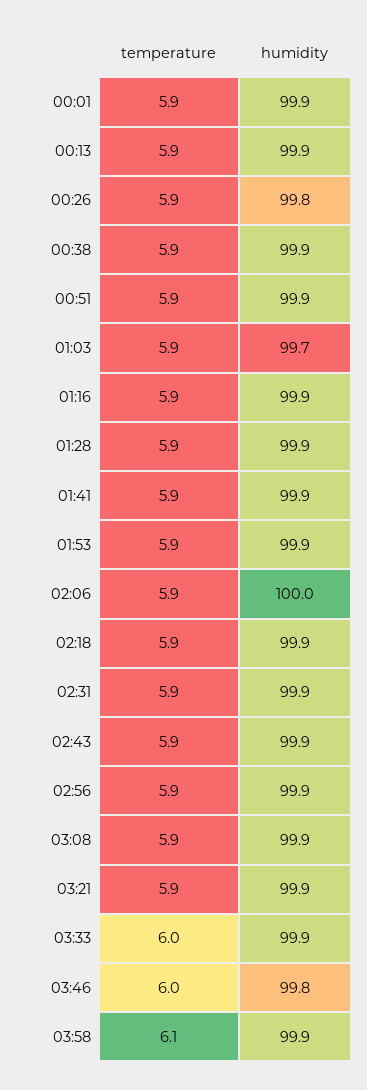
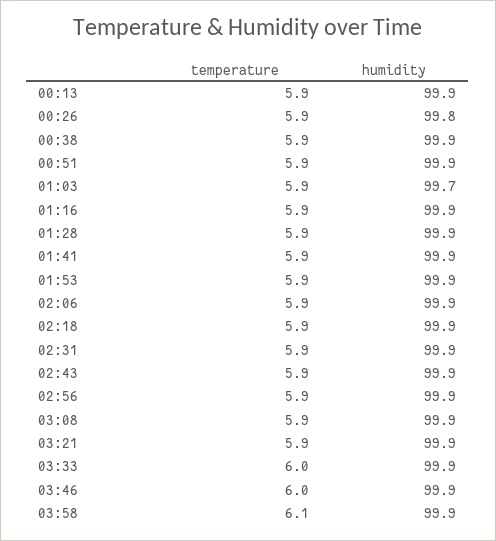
  {
    "temperature": {
-     "00:01": 5.9,
      "00:13": 5.9,
      "00:26": 5.9,
      "00:38": 5.9,
      "00:51": 5.9,
      "01:03": 5.9,
      "01:16": 5.9,
      "01:28": 5.9,
      "01:41": 5.9,
      "01:53": 5.9,
      "02:06": 5.9,
      "02:18": 5.9,
      "02:31": 5.9,
      "02:43": 5.9,
      "02:56": 5.9,
      "03:08": 5.9,
      "03:21": 5.9,
      "03:33": 6,
      "03:46": 6,
      "03:58": 6.1
    },
    "humidity": {
-     "00:01": 99.9,
      "00:13": 99.9,
      "00:26": 99.8,
      "00:38": 99.9,
      "00:51": 99.9,
      "01:03": 99.7,
      "01:16": 99.9,
      "01:28": 99.9,
      "01:41": 99.9,
      "01:53": 99.9,
-     "02:06": 100,
+     "02:06": 99.9,
      "02:18": 99.9,
      "02:31": 99.9,
      "02:43": 99.9,
      "02:56": 99.9,
      "03:08": 99.9,
      "03:21": 99.9,
      "03:33": 99.9,
-     "03:46": 99.8,
+     "03:46": 99.9,
      "03:58": 99.9
    }
  }

